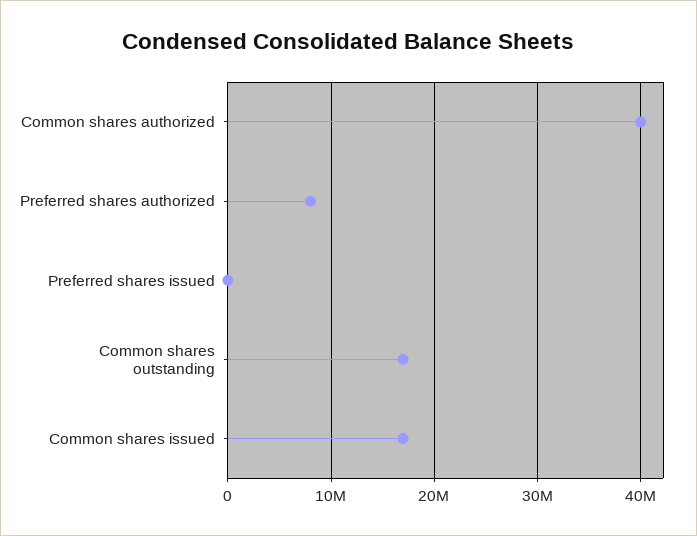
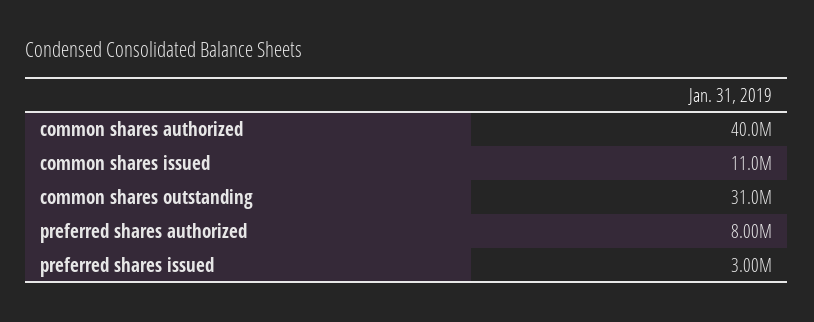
  {
    "Common shares authorized": 40000000,
    "Preferred shares authorized": 8000000,
-   "Preferred shares issued": 0,
+   "Preferred shares issued": 3000000,
-   "Common shares outstanding": 17000000,
+   "Common shares outstanding": 31000000,
-   "Common shares issued": 17000000
+   "Common shares issued": 11000000
  }

